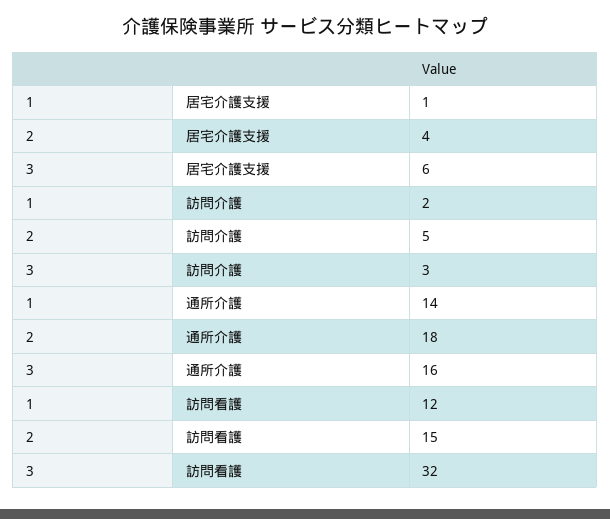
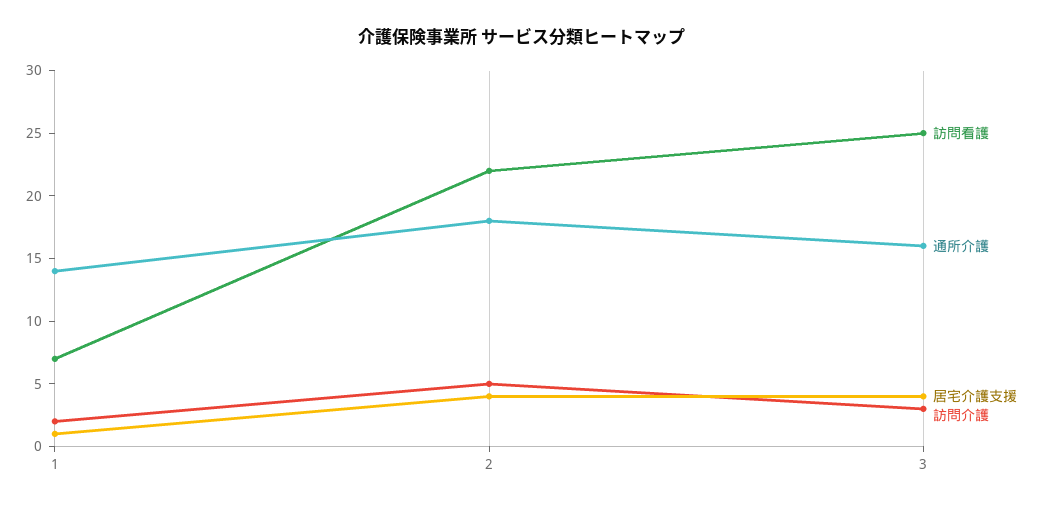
  {
    "居宅介護支援": {
      "1": 1,
      "2": 4,
-     "3": 6
+     "3": 4
    },
    "訪問介護": {
      "1": 2,
      "2": 5,
      "3": 3
    },
    "通所介護": {
      "1": 14,
      "2": 18,
      "3": 16
    },
    "訪問看護": {
-     "1": 12,
+     "1": 7,
-     "2": 15,
+     "2": 22,
-     "3": 32
+     "3": 25
    }
  }

